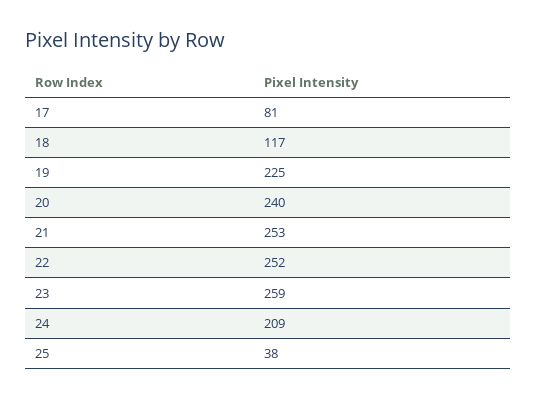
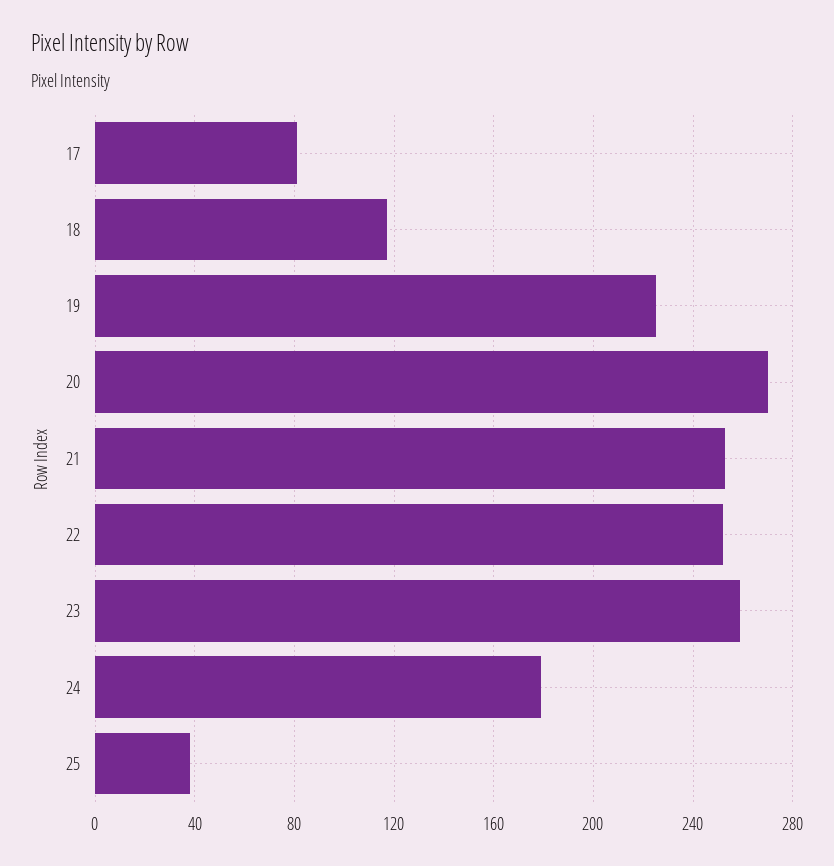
  {
    "17": 81,
    "18": 117,
    "19": 225,
-   "20": 240,
+   "20": 270,
    "21": 253,
    "22": 252,
    "23": 259,
-   "24": 209,
+   "24": 180,
    "25": 38
  }

